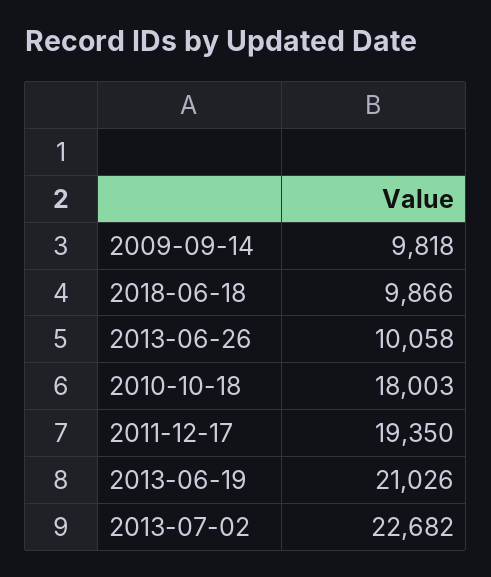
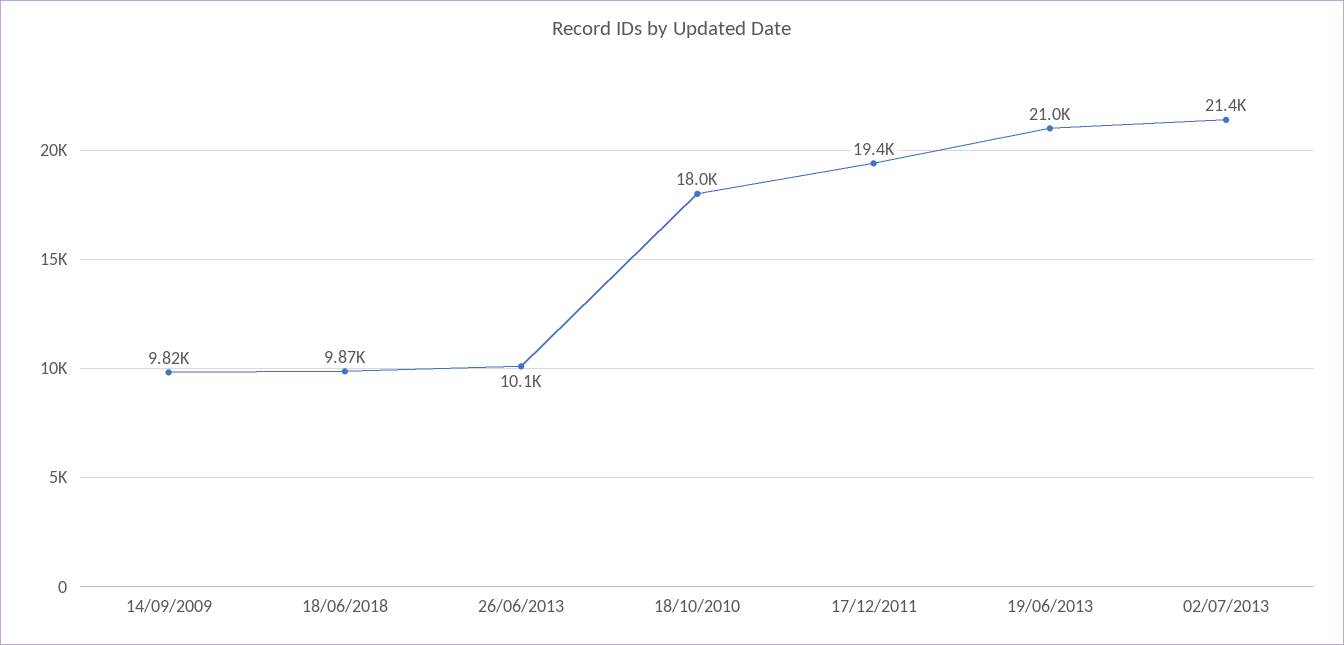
  {
    "2009-09-14": 9818,
    "2018-06-18": 9866,
    "2013-06-26": 10058,
    "2010-10-18": 18003,
    "2011-12-17": 19350,
    "2013-06-19": 21026,
-   "2013-07-02": 22682
+   "2013-07-02": 21400
  }

